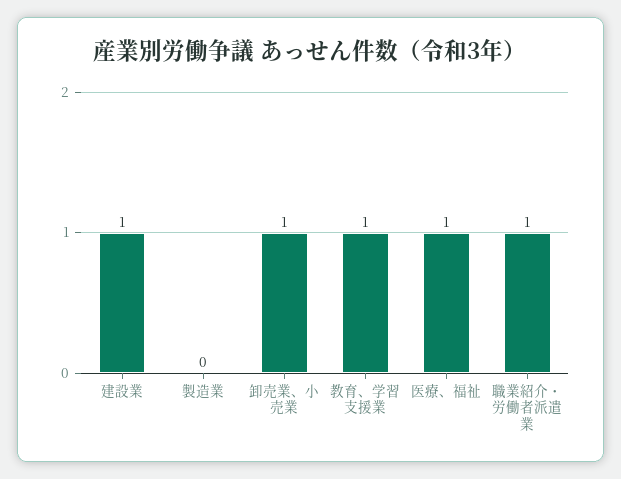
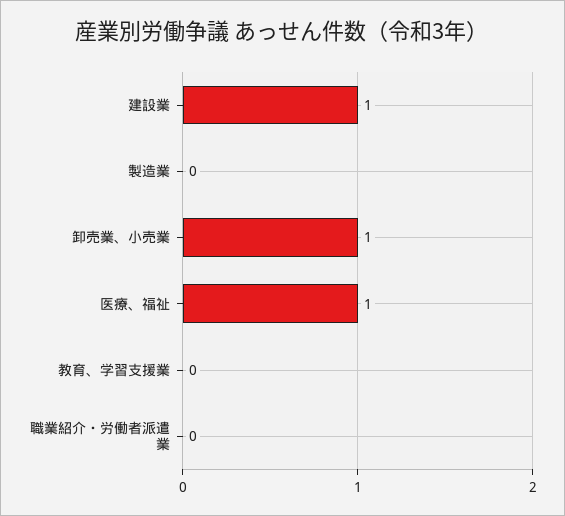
  {
    "建設業": 1,
    "製造業": 0,
    "卸売業、小売業": 1,
-   "教育、学習支援業": 1,
+   "教育、学習支援業": 0,
    "医療、福祉": 1,
-   "職業紹介・労働者派遣業": 1
+   "職業紹介・労働者派遣業": 0
  }

